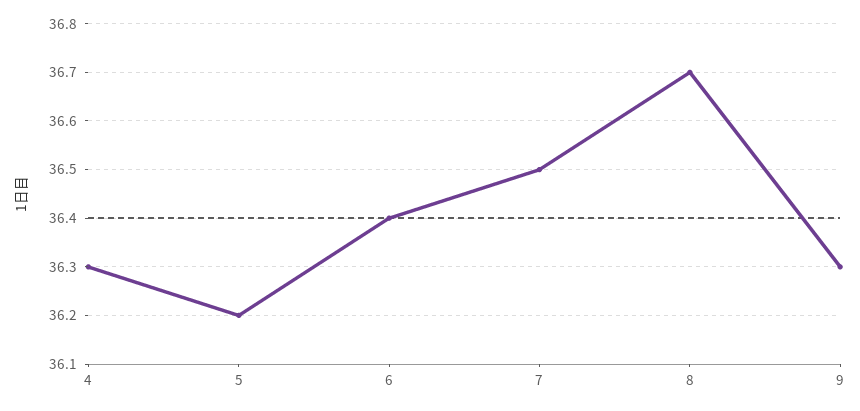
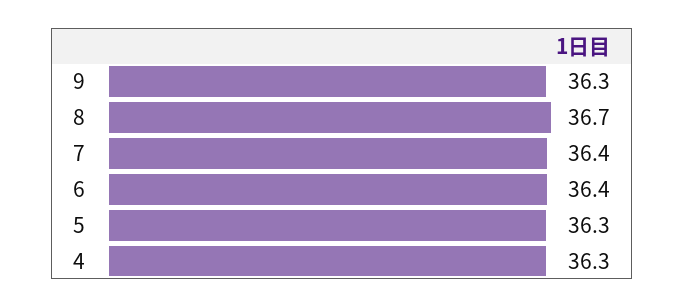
  {
    "4": 36.3,
-   "5": 36.2,
+   "5": 36.3,
    "6": 36.4,
-   "7": 36.5,
+   "7": 36.4,
    "8": 36.7,
    "9": 36.3
  }

